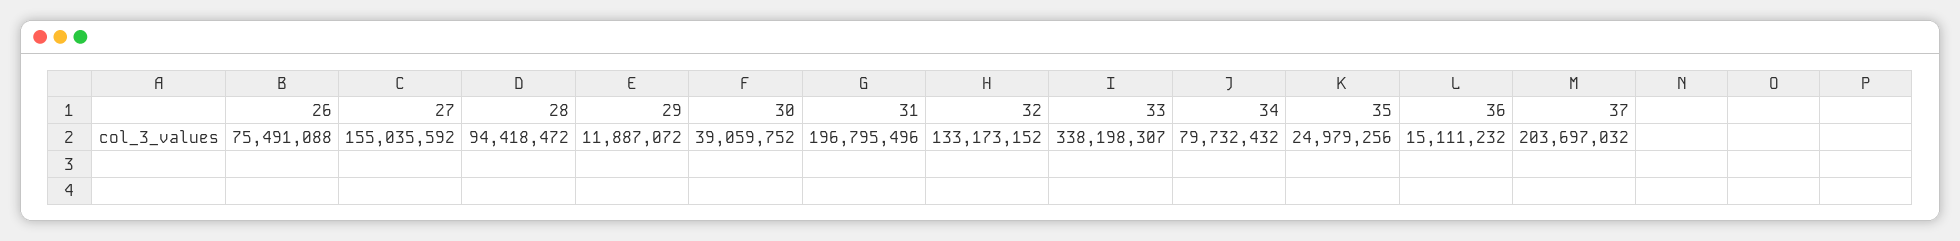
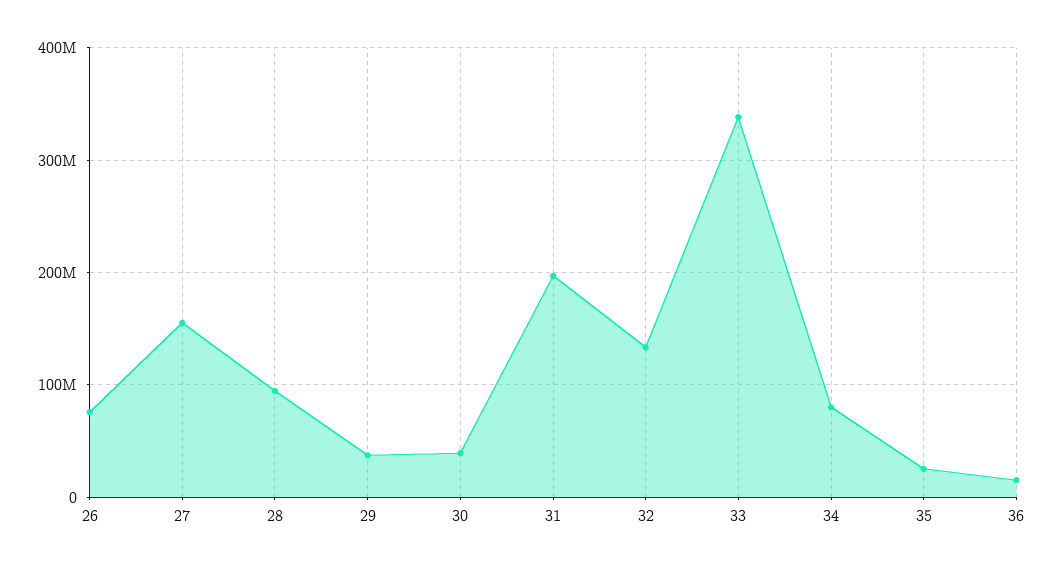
  {
    "26": 75491088,
    "27": 155035592,
    "28": 94418472,
-   "29": 11887072,
+   "29": 40000000,
    "30": 39059752,
    "31": 196795496,
    "32": 133173152,
    "33": 338198307,
    "34": 79732432,
    "35": 24979256,
-   "36": 15111232,
+   "36": 15111232
-   "37": 203697032
  }

